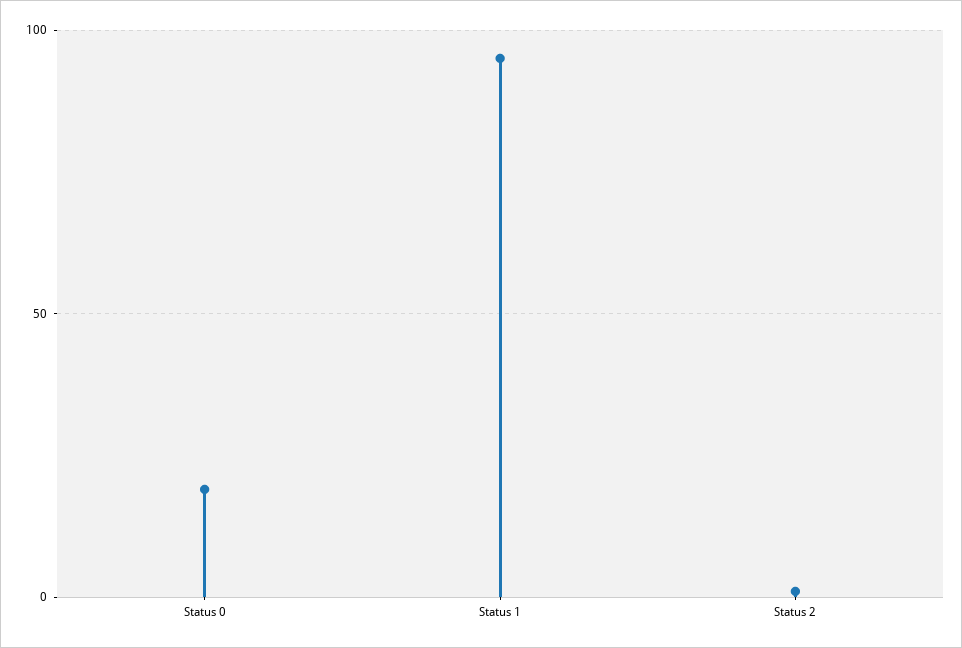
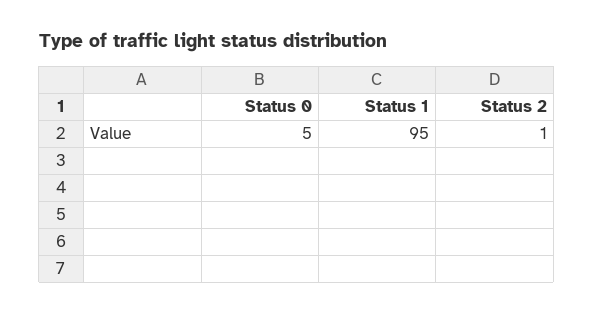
  {
-   "Status 0": 20,
+   "Status 0": 5,
    "Status 1": 95,
    "Status 2": 1
  }

